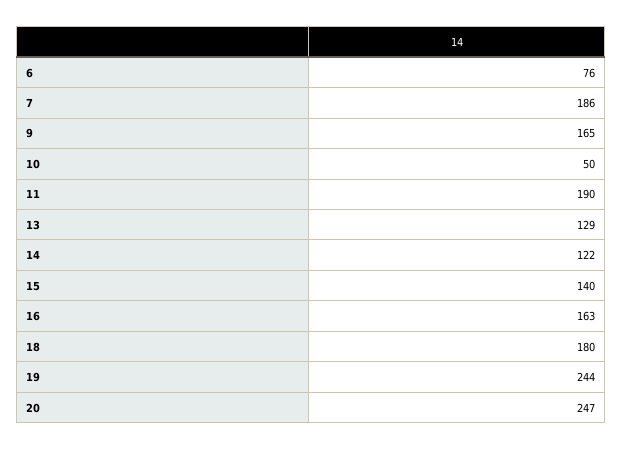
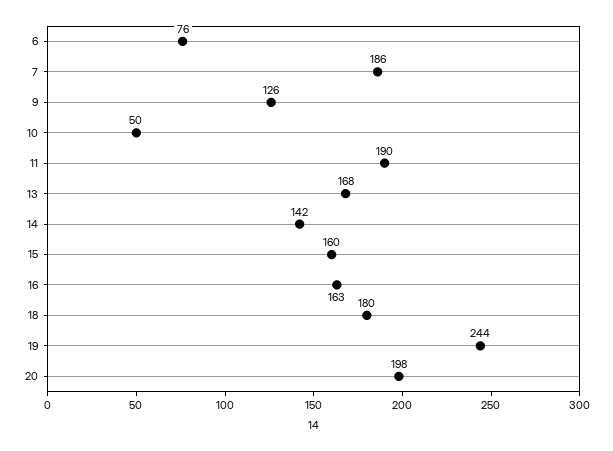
  {
    "6": 76,
    "7": 186,
-   "9": 165,
+   "9": 126,
    "10": 50,
    "11": 190,
-   "13": 129,
+   "13": 168,
-   "14": 122,
+   "14": 142,
-   "15": 140,
+   "15": 160,
    "16": 163,
    "18": 180,
    "19": 244,
-   "20": 247
+   "20": 198
  }

